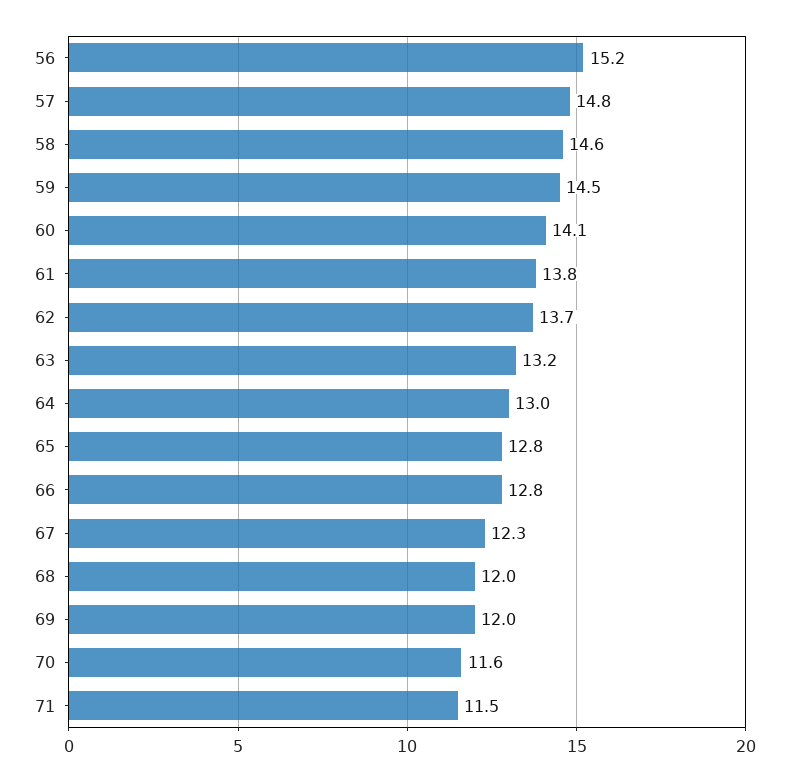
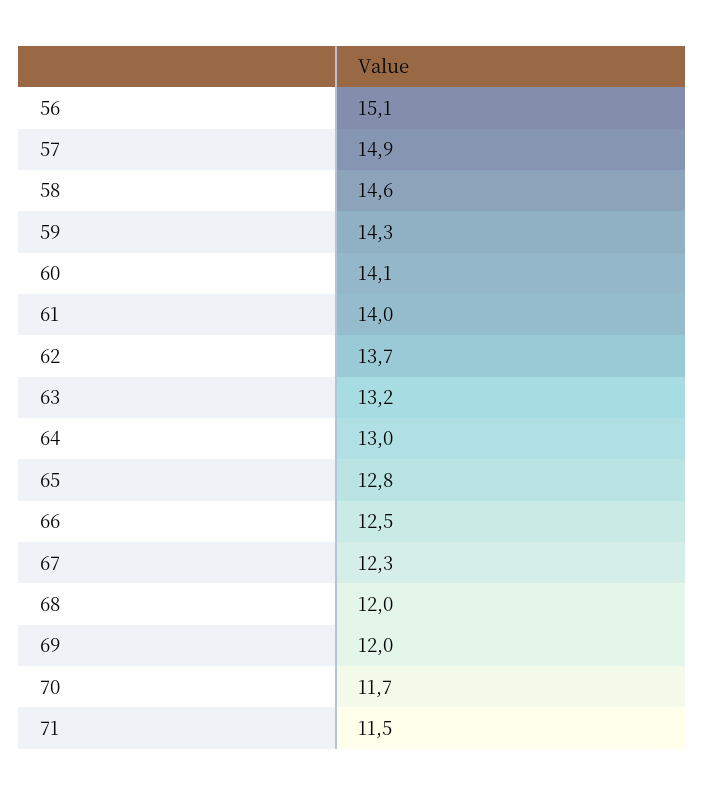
  {
-   "56": 15.2,
+   "56": 15.1,
-   "57": 14.8,
+   "57": 14.9,
    "58": 14.6,
-   "59": 14.5,
+   "59": 14.3,
    "60": 14.1,
-   "61": 13.8,
+   "61": 14,
    "62": 13.7,
    "63": 13.2,
    "64": 13,
    "65": 12.8,
-   "66": 12.8,
+   "66": 12.5,
    "67": 12.3,
    "68": 12,
    "69": 12,
-   "70": 11.6,
+   "70": 11.7,
    "71": 11.5
  }

